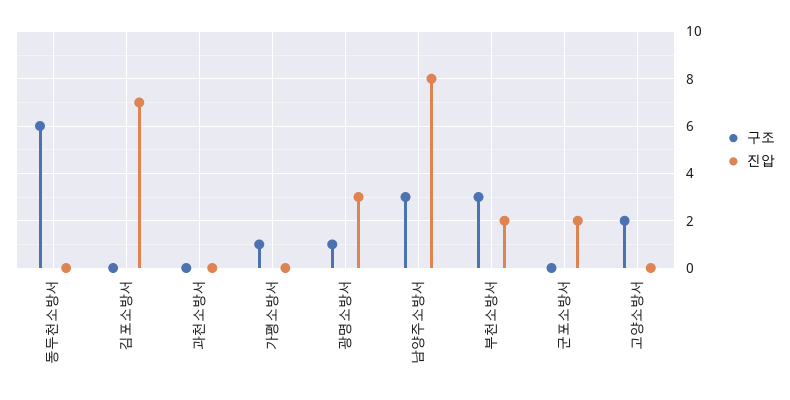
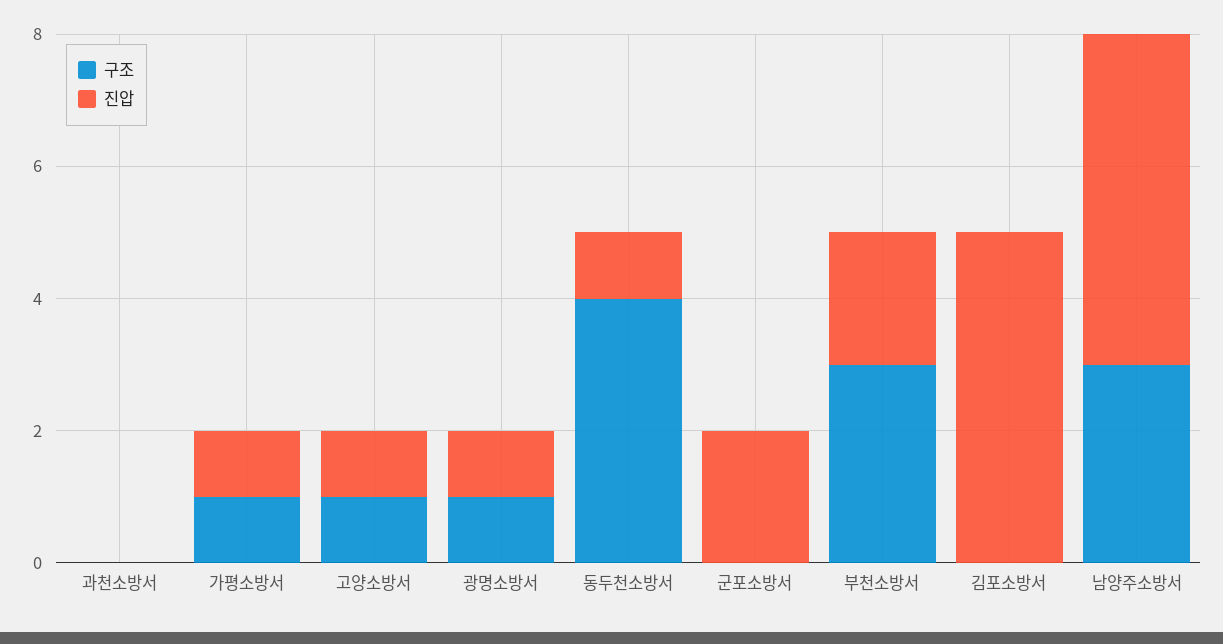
  {
    "구조": {
-     "동두천소방서": 6,
+     "동두천소방서": 4,
      "김포소방서": 0,
      "과천소방서": 0,
      "가평소방서": 1,
      "광명소방서": 1,
      "남양주소방서": 3,
      "부천소방서": 3,
      "군포소방서": 0,
-     "고양소방서": 2
+     "고양소방서": 1
    },
    "진압": {
-     "동두천소방서": 0,
+     "동두천소방서": 1,
-     "김포소방서": 7,
+     "김포소방서": 5,
      "과천소방서": 0,
-     "가평소방서": 0,
+     "가평소방서": 1,
-     "광명소방서": 3,
+     "광명소방서": 1,
-     "남양주소방서": 8,
+     "남양주소방서": 5,
      "부천소방서": 2,
      "군포소방서": 2,
-     "고양소방서": 0
+     "고양소방서": 1
    }
  }

